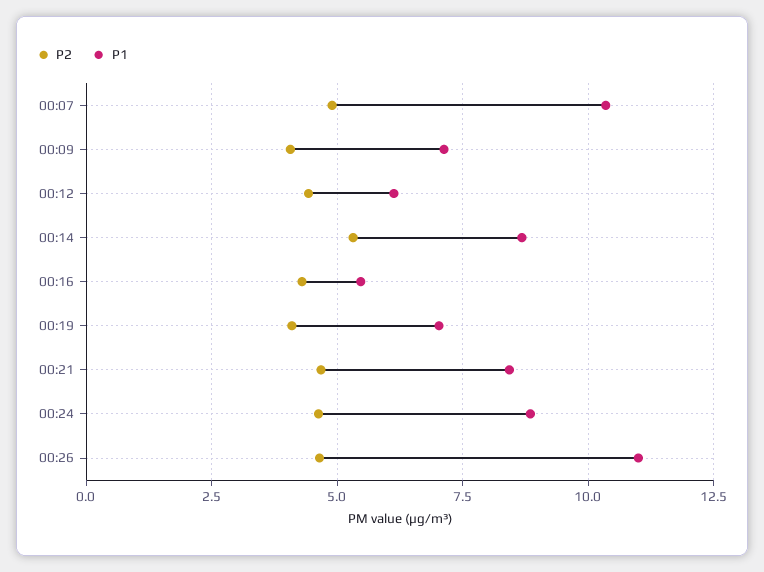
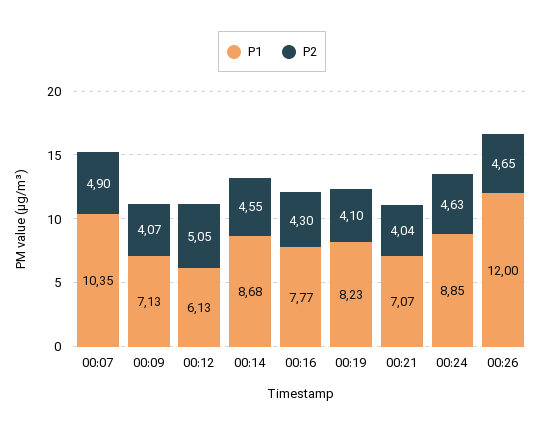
  {
    "P2": {
      "00:07": 4.9,
      "00:09": 4.07,
-     "00:12": 4.5,
+     "00:12": 5.05,
-     "00:14": 5.25,
+     "00:14": 4.55,
      "00:16": 4.3,
      "00:19": 4.1,
-     "00:21": 4.75,
+     "00:21": 4.04,
      "00:24": 4.63,
      "00:26": 4.65
    },
    "P1": {
      "00:07": 10.35,
      "00:09": 7.13,
      "00:12": 6.13,
      "00:14": 8.68,
-     "00:16": 5.5,
+     "00:16": 7.77,
-     "00:19": 7,
+     "00:19": 8.23,
-     "00:21": 8.5,
+     "00:21": 7.07,
      "00:24": 8.85,
-     "00:26": 11
+     "00:26": 12
    }
  }

